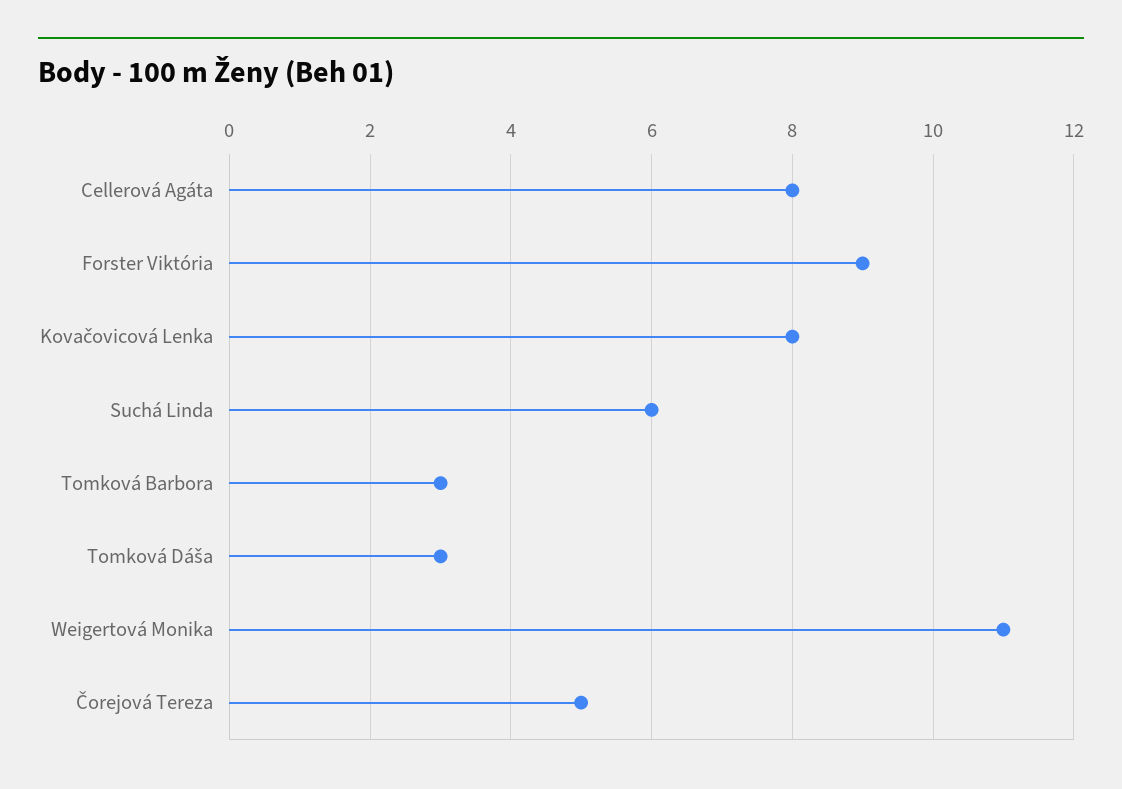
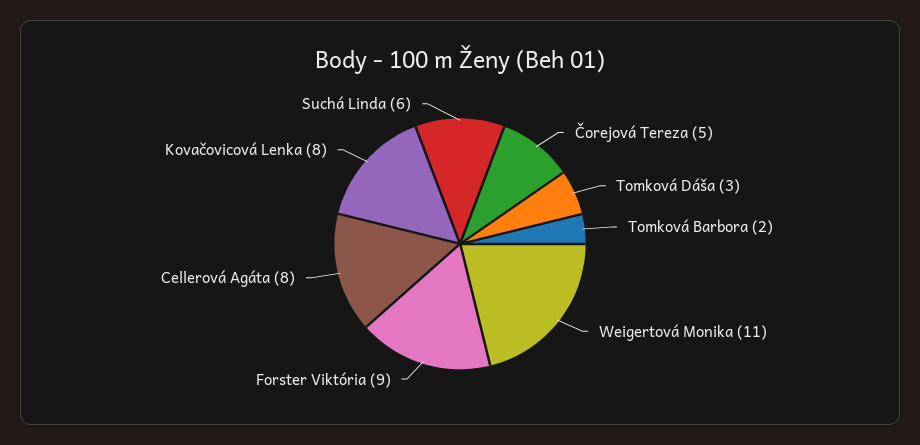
  {
    "Cellerová Agáta": 8,
    "Forster Viktória": 9,
    "Kovačovicová Lenka": 8,
    "Suchá Linda": 6,
-   "Tomková Barbora": 3,
+   "Tomková Barbora": 2,
    "Tomková Dáša": 3,
    "Weigertová Monika": 11,
    "Čorejová Tereza": 5
  }

